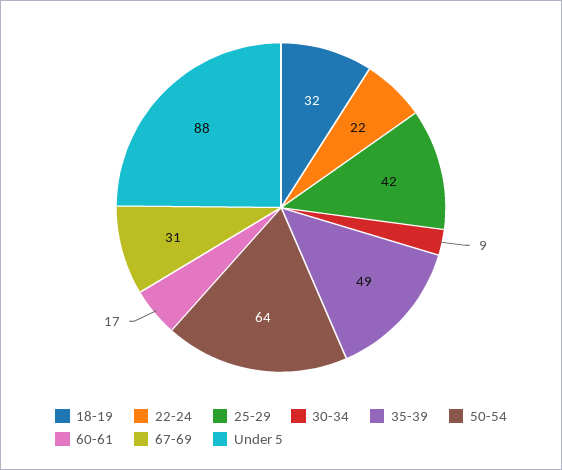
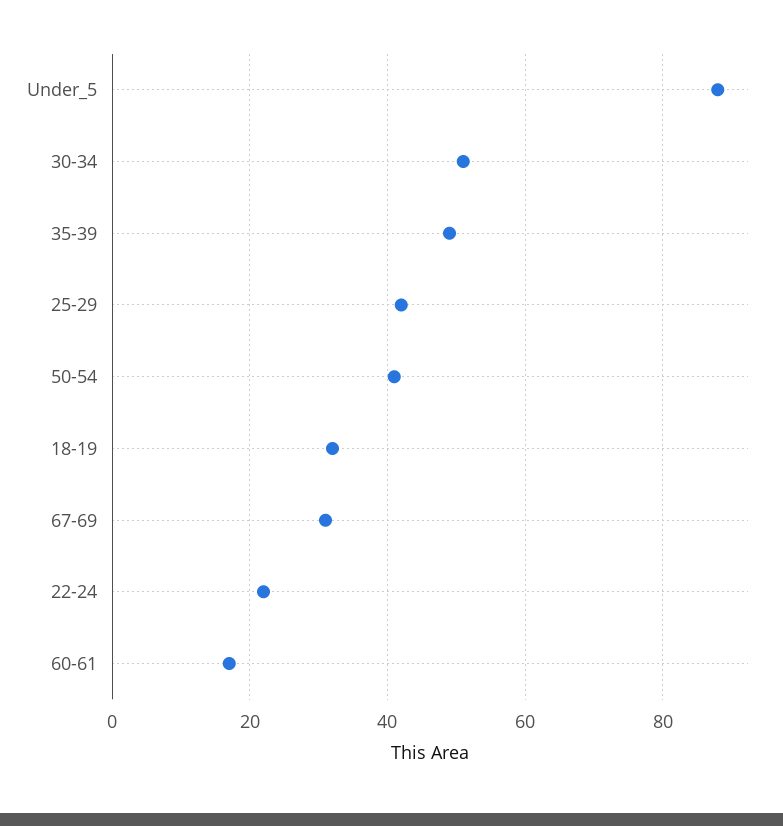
  {
    "18-19": 32,
    "22-24": 22,
    "25-29": 42,
-   "30-34": 9,
+   "30-34": 50,
    "35-39": 49,
-   "50-54": 64,
+   "50-54": 40,
    "60-61": 17,
    "67-69": 31,
    "Under 5": 88
  }

